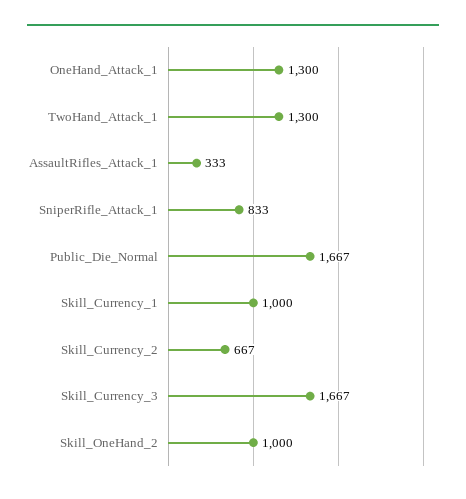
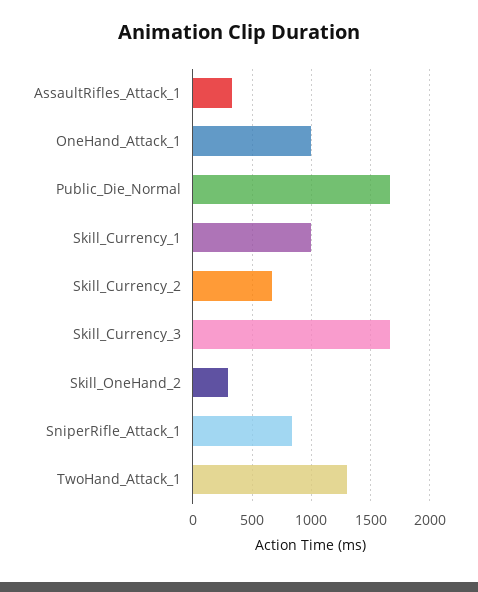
  {
-   "OneHand_Attack_1": 1300,
+   "OneHand_Attack_1": 1000,
    "TwoHand_Attack_1": 1300,
    "AssaultRifles_Attack_1": 333,
    "SniperRifle_Attack_1": 833,
    "Public_Die_Normal": 1667,
    "Skill_Currency_1": 1000,
    "Skill_Currency_2": 667,
    "Skill_Currency_3": 1667,
-   "Skill_OneHand_2": 1000
+   "Skill_OneHand_2": 300
  }

